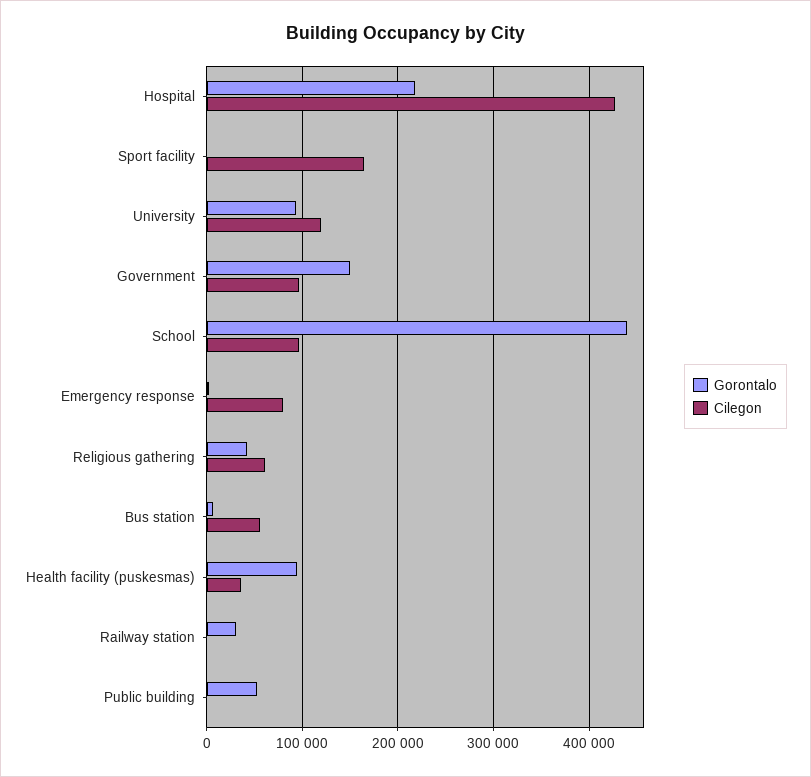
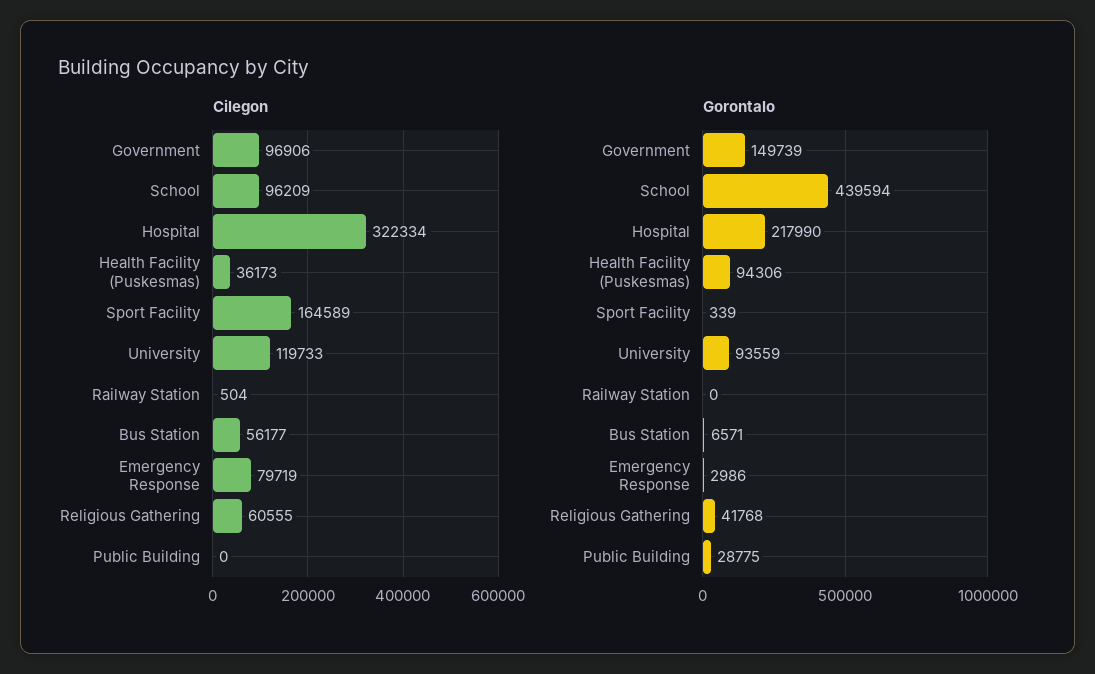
  {
    "Gorontalo": {
      "Hospital": 217990,
      "Sport facility": 339,
      "University": 93559,
      "Government": 149739,
      "School": 439594,
      "Emergency response": 2986,
      "Religious gathering": 41768,
      "Bus station": 6571,
      "Health facility (puskesmas)": 94306,
-     "Railway station": 30000,
+     "Railway station": 0,
-     "Public building": 50000
+     "Public building": 28775
    },
    "Cilegon": {
-     "Hospital": 430000,
+     "Hospital": 322334,
      "Sport facility": 164589,
      "University": 119733,
      "Government": 96906,
      "School": 96209,
      "Emergency response": 79719,
      "Religious gathering": 60555,
      "Bus station": 56177,
      "Health facility (puskesmas)": 36173,
      "Railway station": 504,
      "Public building": 0
    }
  }

